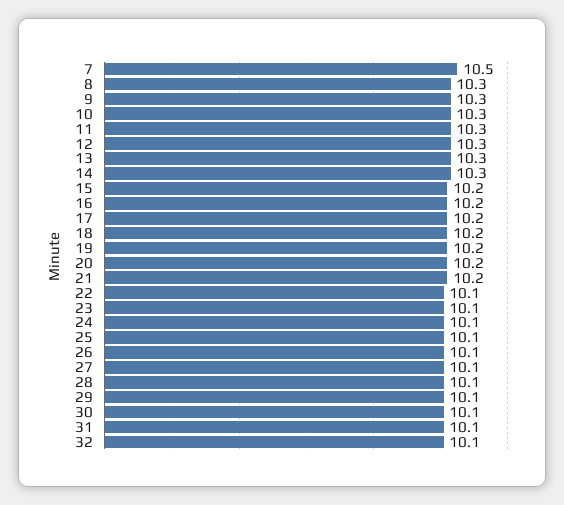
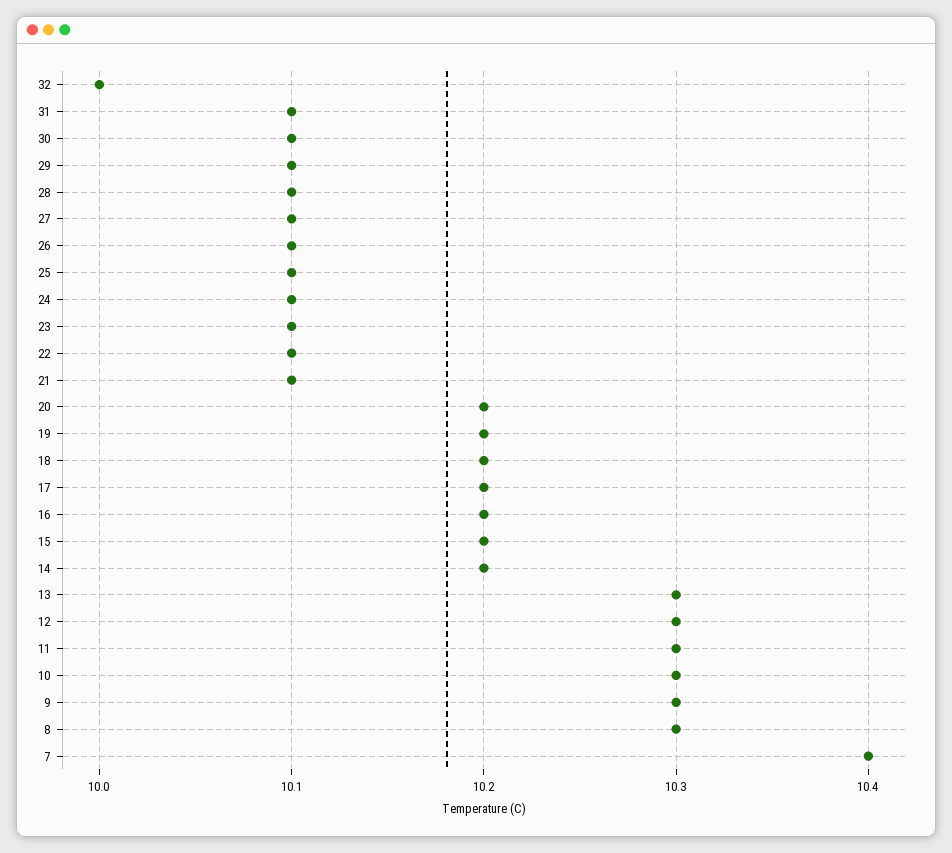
  {
-   "7": 10.5,
+   "7": 10.4,
    "8": 10.3,
    "9": 10.3,
    "10": 10.3,
    "11": 10.3,
    "12": 10.3,
    "13": 10.3,
-   "14": 10.3,
+   "14": 10.2,
    "15": 10.2,
    "16": 10.2,
    "17": 10.2,
    "18": 10.2,
    "19": 10.2,
    "20": 10.2,
-   "21": 10.2,
+   "21": 10.1,
    "22": 10.1,
    "23": 10.1,
    "24": 10.1,
    "25": 10.1,
    "26": 10.1,
    "27": 10.1,
    "28": 10.1,
    "29": 10.1,
    "30": 10.1,
    "31": 10.1,
-   "32": 10.1
+   "32": 10
  }

